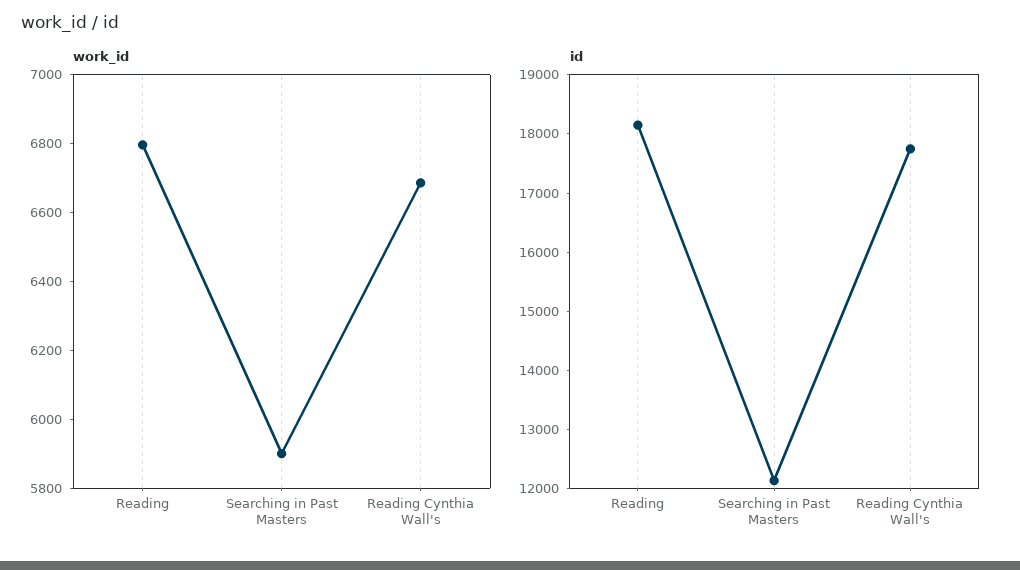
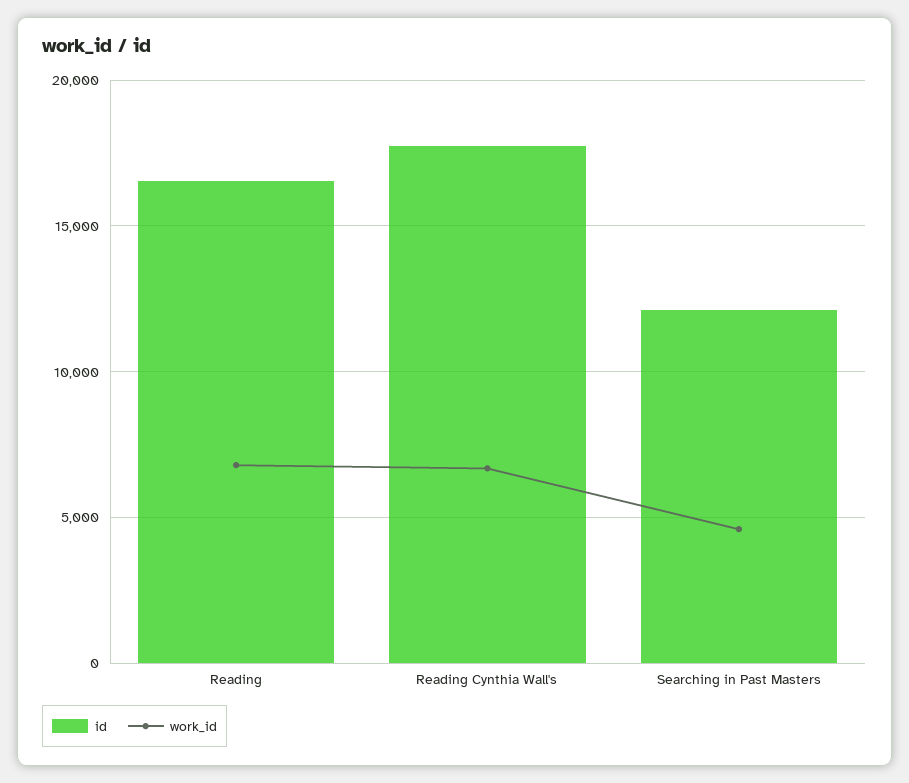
  {
    "work_id": {
      "Reading": 6800,
-     "Searching in Past Masters": 5900,
+     "Searching in Past Masters": 4500,
      "Reading Cynthia Wall's": 6700
    },
    "id": {
-     "Reading": 18200,
+     "Reading": 16500,
      "Searching in Past Masters": 12200,
      "Reading Cynthia Wall's": 17800
    }
  }

